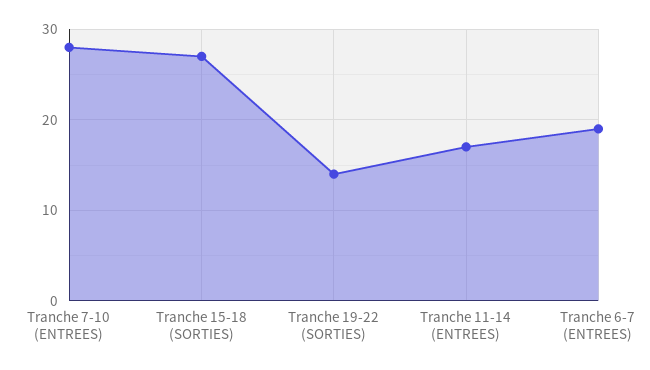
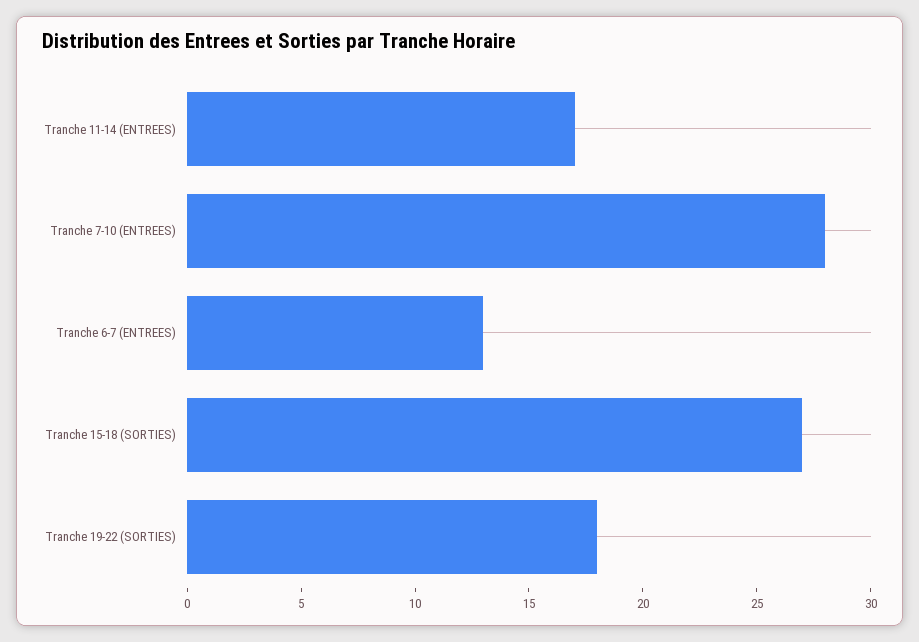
  {
    "Tranche 7-10 (ENTREES)": 28,
    "Tranche 15-18 (SORTIES)": 27,
-   "Tranche 19-22 (SORTIES)": 14,
+   "Tranche 19-22 (SORTIES)": 18,
    "Tranche 11-14 (ENTREES)": 17,
-   "Tranche 6-7 (ENTREES)": 19
+   "Tranche 6-7 (ENTREES)": 13
  }

